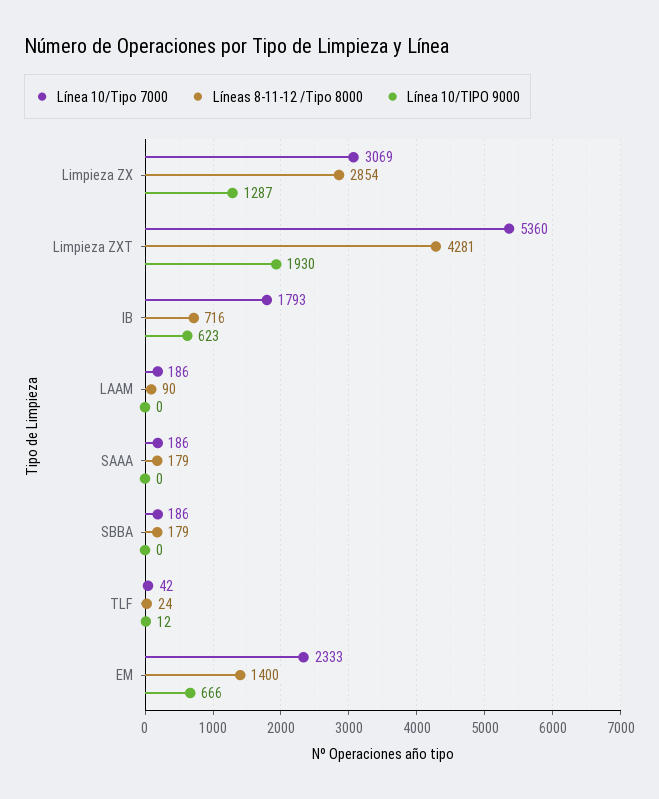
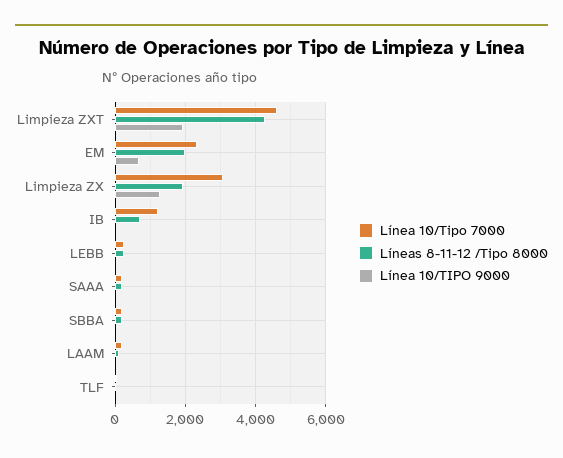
  {
    "Línea 10/Tipo 7000": {
      "Limpieza ZX": 3069,
-     "Limpieza ZXT": 5360,
+     "Limpieza ZXT": 4600,
-     "IB": 1793,
+     "IB": 1200,
      "LAAM": 186,
      "SAAA": 186,
      "SBBA": 186,
      "TLF": 42,
-     "EM": 2333
+     "EM": 2333,
+     "LEBB": 200
    },
    "Líneas 8-11-12 /Tipo 8000": {
-     "Limpieza ZX": 2854,
+     "Limpieza ZX": 2000,
      "Limpieza ZXT": 4281,
      "IB": 716,
      "LAAM": 90,
      "SAAA": 179,
      "SBBA": 179,
      "TLF": 24,
-     "EM": 1400
+     "EM": 2000,
+     "LEBB": 200
    },
    "Línea 10/TIPO 9000": {
      "Limpieza ZX": 1287,
      "Limpieza ZXT": 1930,
-     "IB": 623,
+     "IB": 0,
      "LAAM": 0,
      "SAAA": 0,
      "SBBA": 0,
      "TLF": 12,
-     "EM": 666
+     "EM": 666,
+     "LEBB": 0
    }
  }

